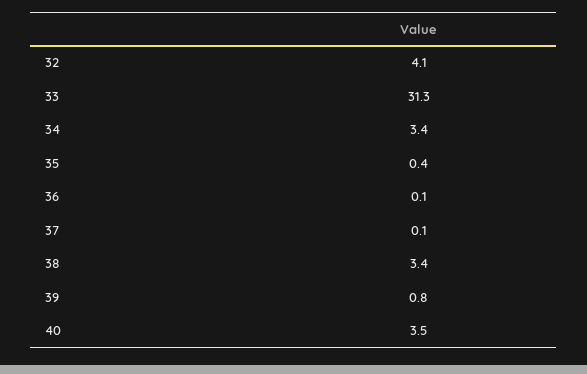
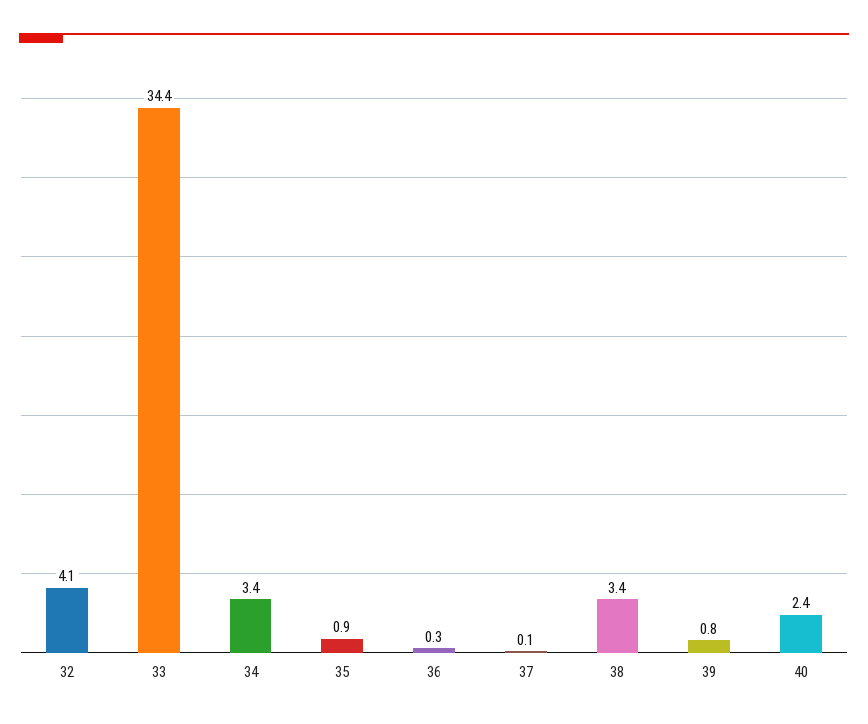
  {
    "32": 4.1,
-   "33": 31.3,
+   "33": 34.4,
    "34": 3.4,
-   "35": 0.4,
+   "35": 0.9,
-   "36": 0.1,
+   "36": 0.3,
    "37": 0.1,
    "38": 3.4,
    "39": 0.8,
-   "40": 3.5
+   "40": 2.4
  }

